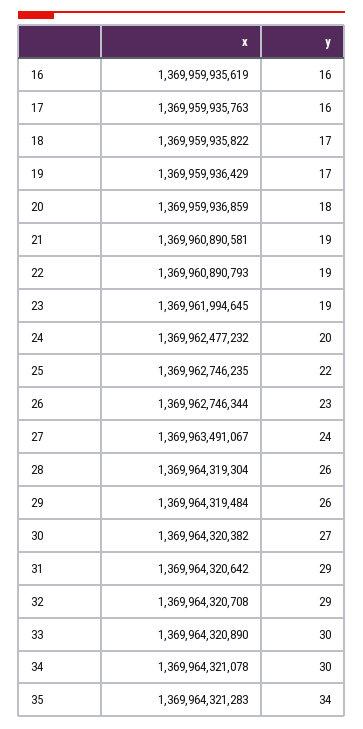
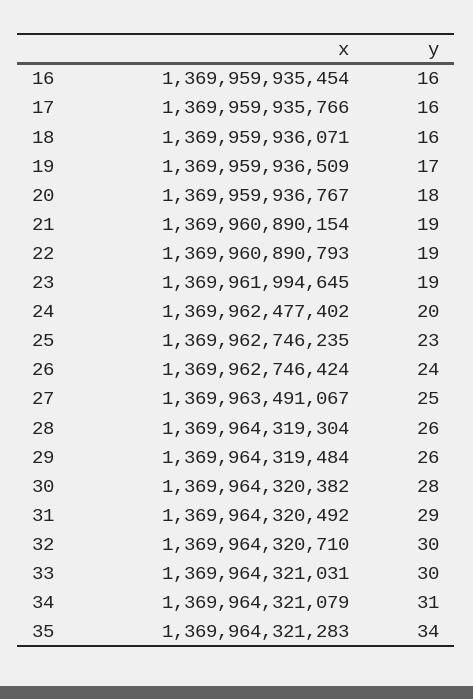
  {
    "x": {
-     "16": 1369959935619,
+     "16": 1369959935454,
-     "17": 1369959935763,
+     "17": 1369959935766,
-     "18": 1369959935822,
+     "18": 1369959936071,
-     "19": 1369959936429,
+     "19": 1369959936509,
-     "20": 1369959936859,
+     "20": 1369959936767,
-     "21": 1369960890581,
+     "21": 1369960890154,
      "22": 1369960890793,
      "23": 1369961994645,
-     "24": 1369962477232,
+     "24": 1369962477402,
      "25": 1369962746235,
-     "26": 1369962746344,
+     "26": 1369962746424,
      "27": 1369963491067,
      "28": 1369964319304,
      "29": 1369964319484,
      "30": 1369964320382,
-     "31": 1369964320642,
+     "31": 1369964320492,
-     "32": 1369964320708,
+     "32": 1369964320710,
-     "33": 1369964320890,
+     "33": 1369964321031,
-     "34": 1369964321078,
+     "34": 1369964321079,
      "35": 1369964321283
    },
    "y": {
      "16": 16,
      "17": 16,
-     "18": 17,
+     "18": 16,
      "19": 17,
      "20": 18,
      "21": 19,
      "22": 19,
      "23": 19,
      "24": 20,
-     "25": 22,
+     "25": 23,
-     "26": 23,
+     "26": 24,
-     "27": 24,
+     "27": 25,
      "28": 26,
      "29": 26,
-     "30": 27,
+     "30": 28,
      "31": 29,
-     "32": 29,
+     "32": 30,
      "33": 30,
-     "34": 30,
+     "34": 31,
      "35": 34
    }
  }

